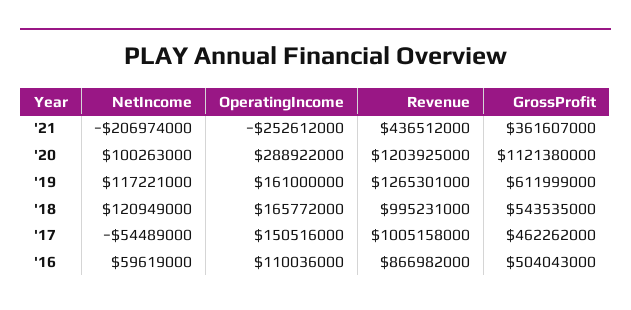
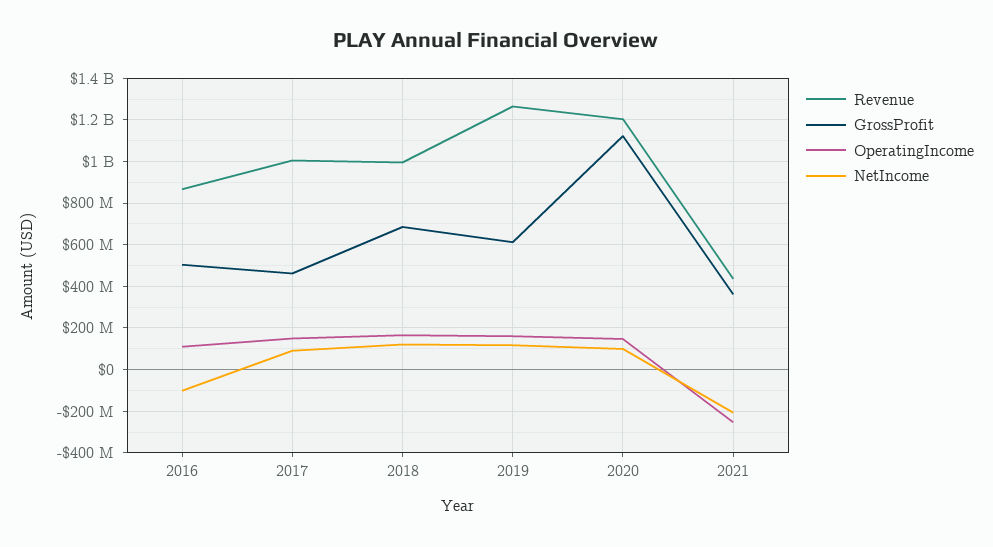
  {
    "NetIncome": {
      "'21": -206974000,
      "'20": 100263000,
      "'19": 117221000,
      "'18": 120949000,
-     "'17": -54489000,
+     "'17": 100000000,
-     "'16": 59619000
+     "'16": -100000000
    },
    "OperatingIncome": {
      "'21": -252612000,
-     "'20": 288922000,
+     "'20": 150000000,
      "'19": 161000000,
      "'18": 165772000,
      "'17": 150516000,
      "'16": 110036000
    },
    "Revenue": {
      "'21": 436512000,
      "'20": 1203925000,
      "'19": 1265301000,
      "'18": 995231000,
      "'17": 1005158000,
      "'16": 866982000
    },
    "GrossProfit": {
      "'21": 361607000,
      "'20": 1121380000,
      "'19": 611999000,
-     "'18": 543535000,
+     "'18": 700000000,
      "'17": 462262000,
      "'16": 504043000
    }
  }

